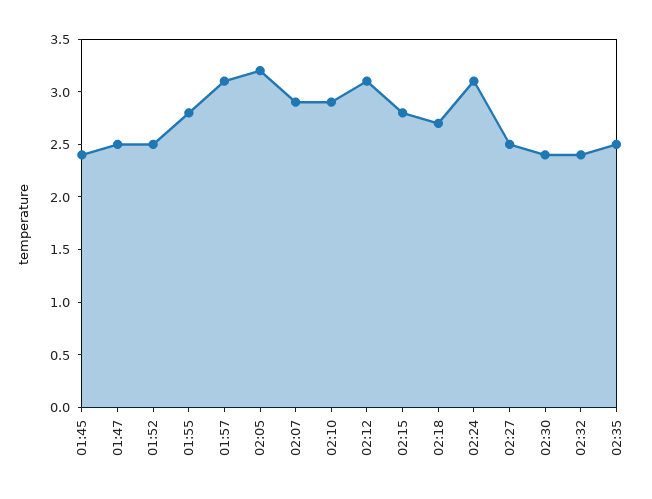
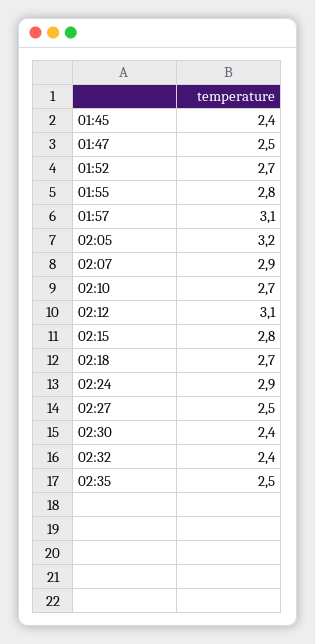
  {
    "01:45": 2.4,
    "01:47": 2.5,
-   "01:52": 2.5,
+   "01:52": 2.7,
    "01:55": 2.8,
    "01:57": 3.1,
    "02:05": 3.2,
    "02:07": 2.9,
-   "02:10": 2.9,
+   "02:10": 2.7,
    "02:12": 3.1,
    "02:15": 2.8,
    "02:18": 2.7,
-   "02:24": 3.1,
+   "02:24": 2.9,
    "02:27": 2.5,
    "02:30": 2.4,
    "02:32": 2.4,
    "02:35": 2.5
  }

